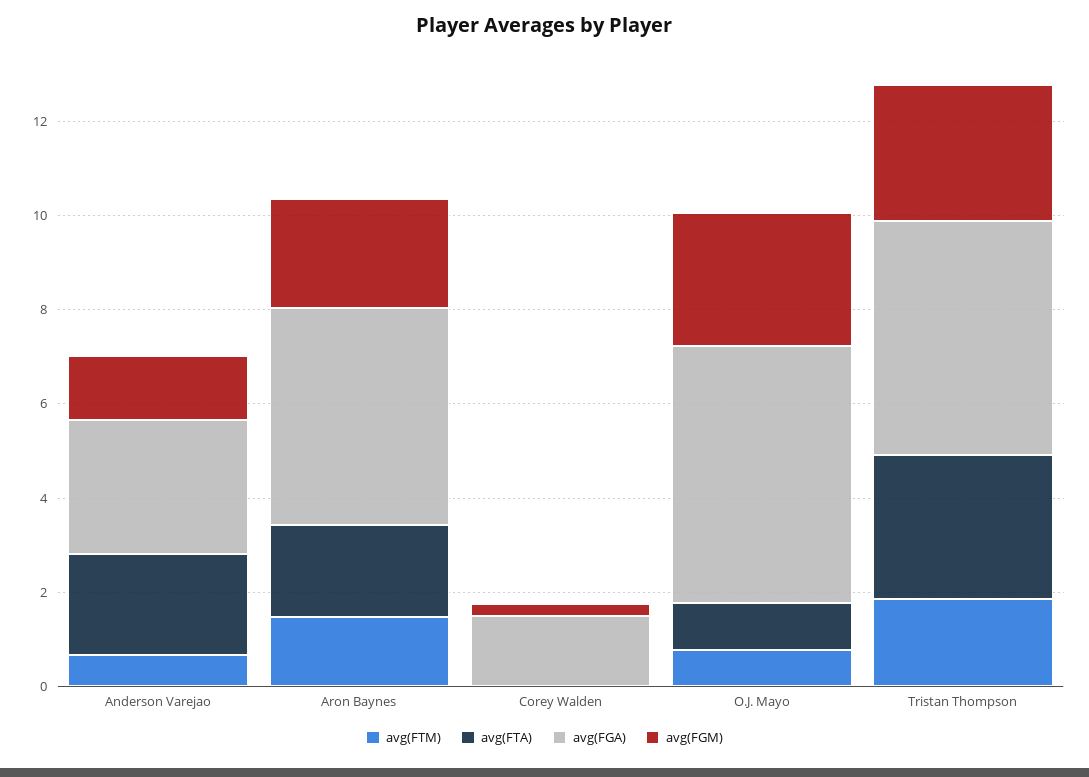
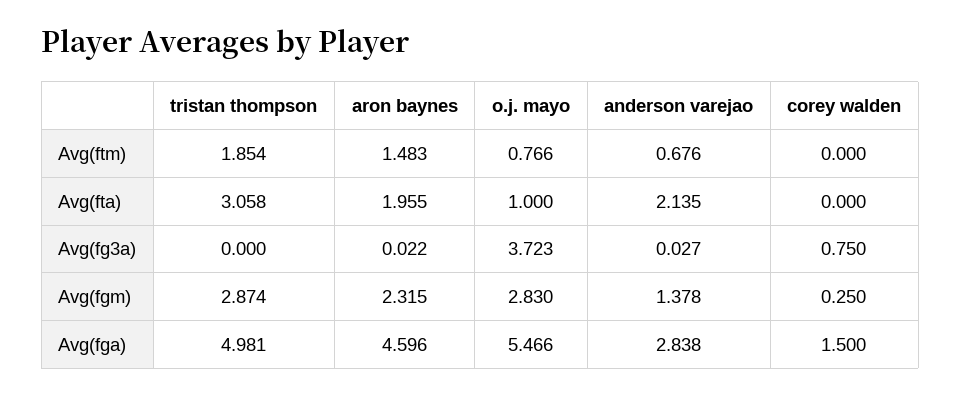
  {
    "avg(FTM)": {
      "Anderson Varejao": 0.676,
      "Aron Baynes": 1.483,
      "Corey Walden": 0,
      "O.J. Mayo": 0.766,
      "Tristan Thompson": 1.854
    },
    "avg(FTA)": {
      "Anderson Varejao": 2.135,
      "Aron Baynes": 1.955,
      "Corey Walden": 0,
      "O.J. Mayo": 1,
      "Tristan Thompson": 3.058
    },
    "avg(FGA)": {
      "Anderson Varejao": 2.838,
      "Aron Baynes": 4.596,
      "Corey Walden": 1.5,
      "O.J. Mayo": 5.466,
      "Tristan Thompson": 4.981
    },
    "avg(FGM)": {
      "Anderson Varejao": 1.378,
      "Aron Baynes": 2.315,
      "Corey Walden": 0.25,
      "O.J. Mayo": 2.83,
      "Tristan Thompson": 2.874
-   }
+   },
+   "Avg(fg3a)": {
+     "Tristan Thompson": 0,
+     "Aron Baynes": 0.022,
+     "O.J. Mayo": 3.723,
+     "Anderson Varejao": 0.027,
+     "Corey Walden": 0.75
+   }
  }

